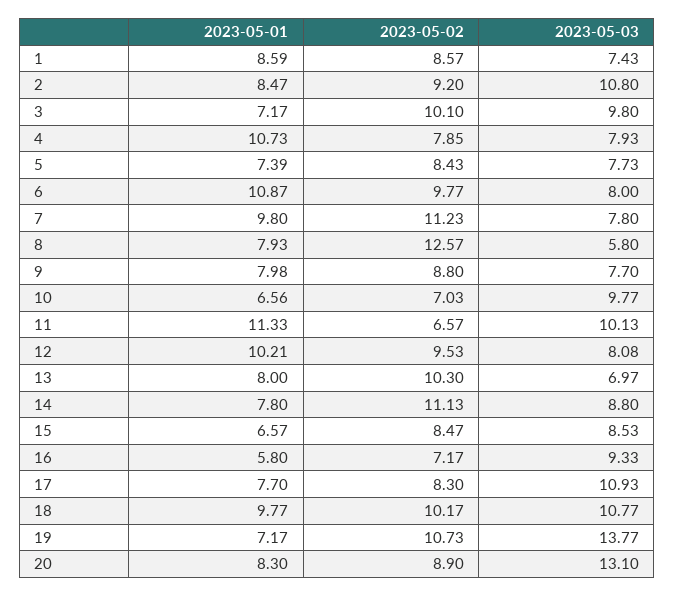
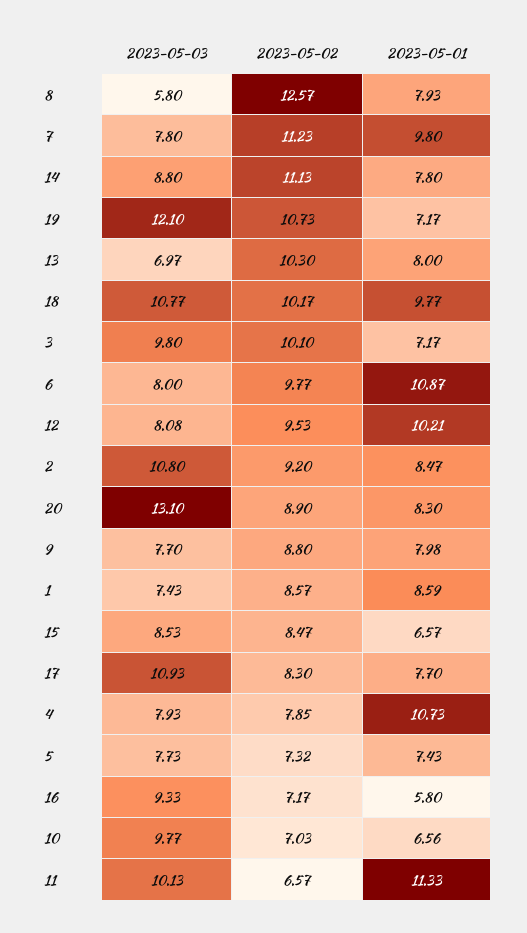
  {
    "2023-05-01": {
      "1": 8.59,
      "2": 8.47,
      "3": 7.17,
      "4": 10.73,
-     "5": 7.39,
+     "5": 7.43,
      "6": 10.87,
      "7": 9.8,
      "8": 7.93,
      "9": 7.98,
      "10": 6.56,
      "11": 11.33,
      "12": 10.21,
      "13": 8,
      "14": 7.8,
      "15": 6.57,
      "16": 5.8,
      "17": 7.7,
      "18": 9.77,
      "19": 7.17,
      "20": 8.3
    },
    "2023-05-02": {
      "1": 8.57,
      "2": 9.2,
      "3": 10.1,
      "4": 7.85,
-     "5": 8.43,
+     "5": 7.32,
      "6": 9.77,
      "7": 11.23,
      "8": 12.57,
      "9": 8.8,
      "10": 7.03,
      "11": 6.57,
      "12": 9.53,
      "13": 10.3,
      "14": 11.13,
      "15": 8.47,
      "16": 7.17,
      "17": 8.3,
      "18": 10.17,
      "19": 10.73,
      "20": 8.9
    },
    "2023-05-03": {
      "1": 7.43,
      "2": 10.8,
      "3": 9.8,
      "4": 7.93,
      "5": 7.73,
      "6": 8,
      "7": 7.8,
      "8": 5.8,
      "9": 7.7,
      "10": 9.77,
      "11": 10.13,
      "12": 8.08,
      "13": 6.97,
      "14": 8.8,
      "15": 8.53,
      "16": 9.33,
      "17": 10.93,
      "18": 10.77,
-     "19": 13.77,
+     "19": 12.1,
      "20": 13.1
    }
  }

